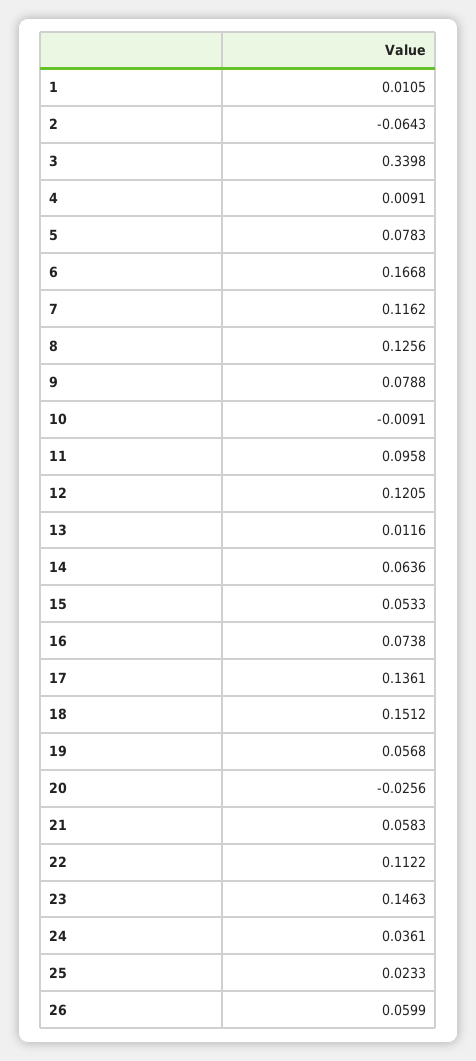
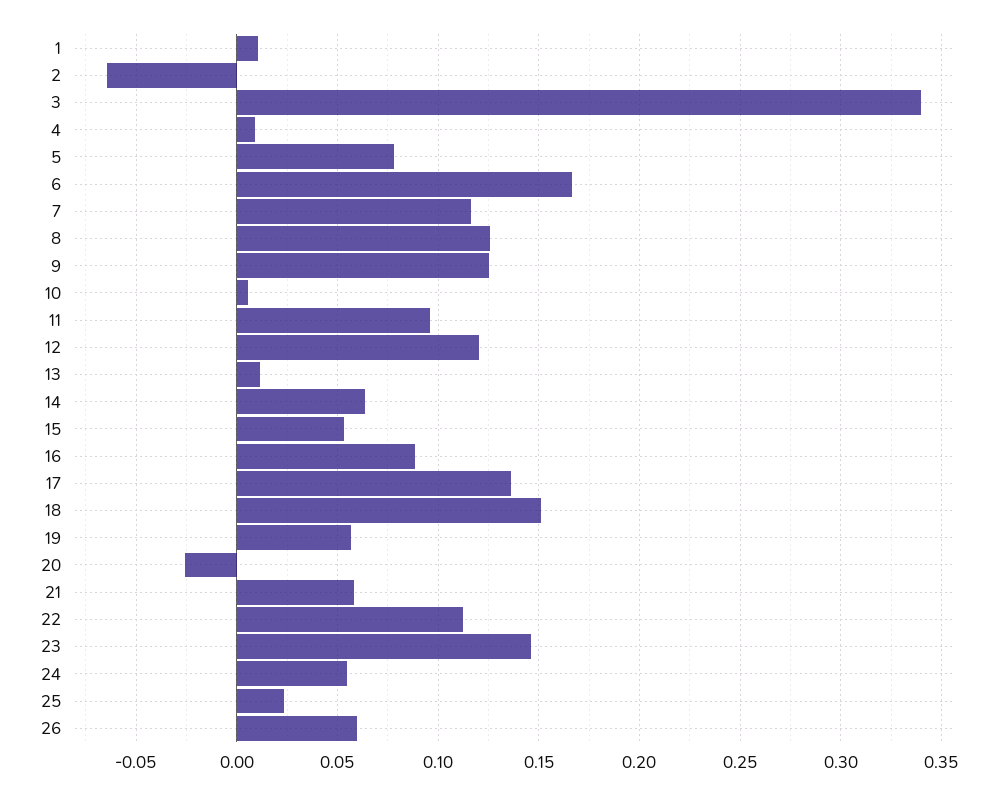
  {
    "1": 0.0105,
    "2": -0.0643,
    "3": 0.3398,
    "4": 0.0091,
    "5": 0.0783,
    "6": 0.1668,
    "7": 0.1162,
    "8": 0.1256,
-   "9": 0.0788,
+   "9": 0.125,
-   "10": -0.0091,
+   "10": 0.005,
    "11": 0.0958,
    "12": 0.1205,
    "13": 0.0116,
    "14": 0.0636,
    "15": 0.0533,
-   "16": 0.0738,
+   "16": 0.09,
    "17": 0.1361,
    "18": 0.1512,
    "19": 0.0568,
    "20": -0.0256,
    "21": 0.0583,
    "22": 0.1122,
    "23": 0.1463,
-   "24": 0.0361,
+   "24": 0.055,
    "25": 0.0233,
    "26": 0.0599
  }

